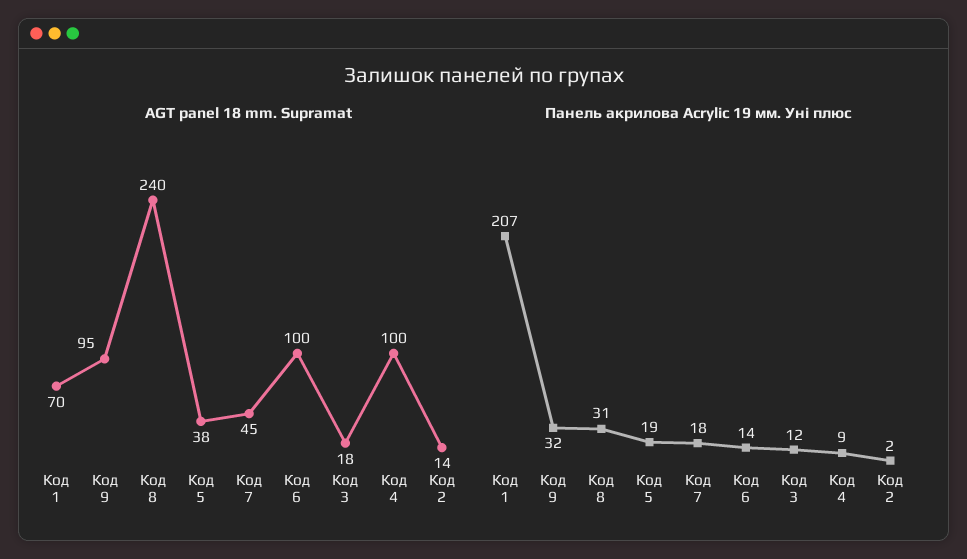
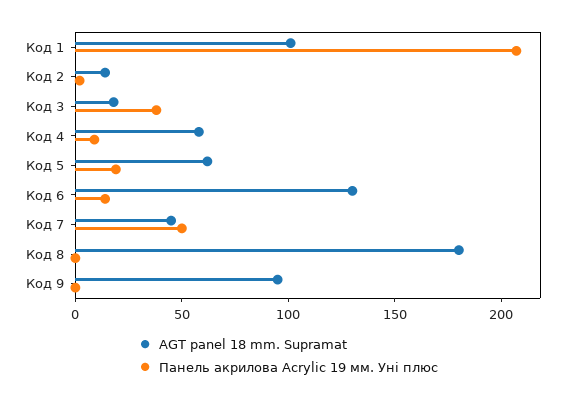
  {
    "AGT panel 18 mm. Supramat": {
-     "Код 1": 70,
+     "Код 1": 100,
      "Код 9": 95,
-     "Код 8": 240,
+     "Код 8": 180,
-     "Код 5": 38,
+     "Код 5": 60,
      "Код 7": 45,
-     "Код 6": 100,
+     "Код 6": 130,
      "Код 3": 18,
-     "Код 4": 100,
+     "Код 4": 60,
      "Код 2": 14
    },
    "Панель акрилова Acrylic 19 мм. Уні плюс": {
      "Код 1": 207,
-     "Код 9": 32,
+     "Код 9": 0,
-     "Код 8": 31,
+     "Код 8": 0,
      "Код 5": 19,
-     "Код 7": 18,
+     "Код 7": 50,
      "Код 6": 14,
-     "Код 3": 12,
+     "Код 3": 40,
      "Код 4": 9,
      "Код 2": 2
    }
  }

